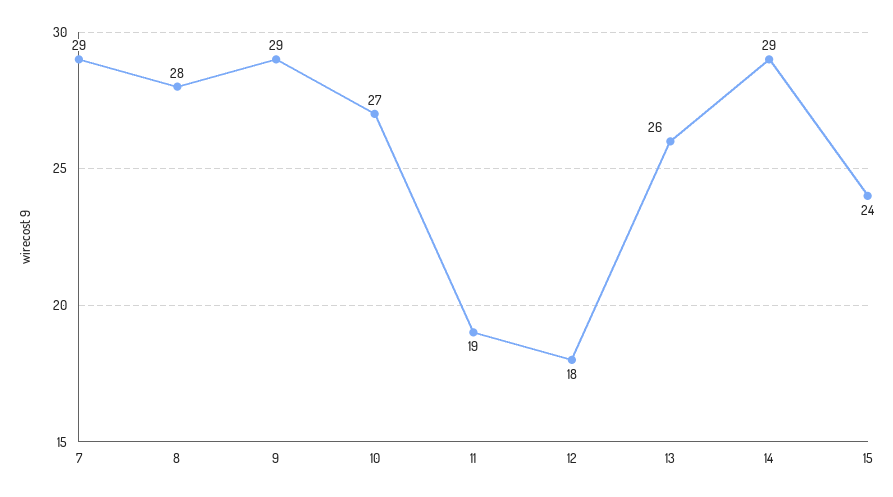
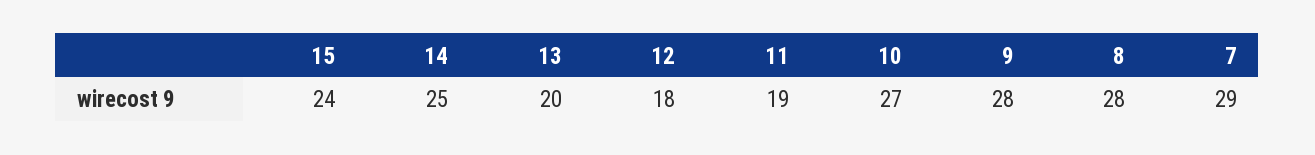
  {
    "7": 29,
    "8": 28,
-   "9": 29,
+   "9": 28,
    "10": 27,
    "11": 19,
    "12": 18,
-   "13": 26,
+   "13": 20,
-   "14": 29,
+   "14": 25,
    "15": 24
  }

